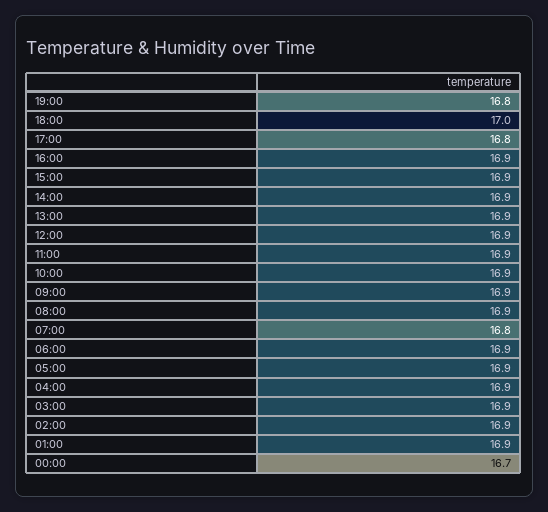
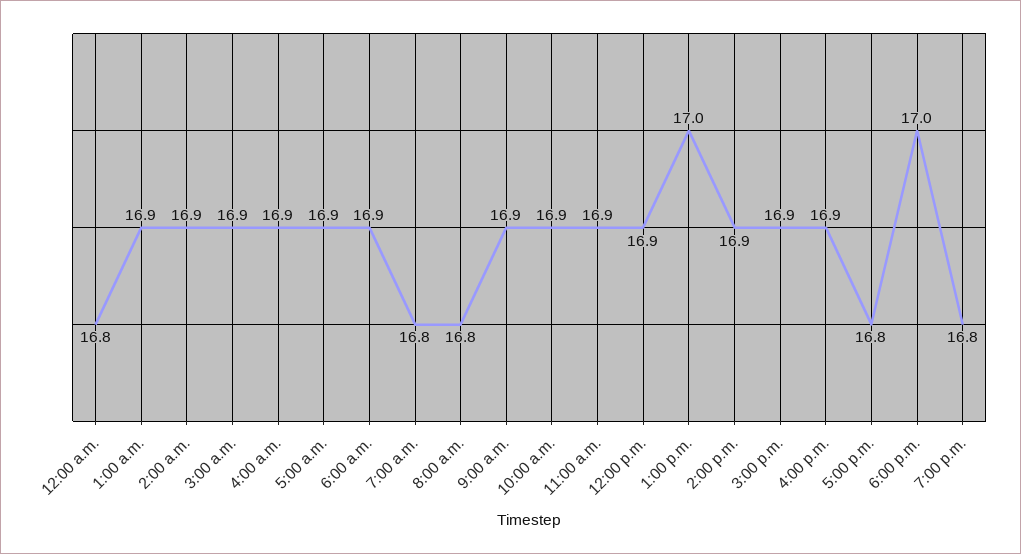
  {
    "19:00": 16.8,
    "18:00": 17,
    "17:00": 16.8,
    "16:00": 16.9,
    "15:00": 16.9,
    "14:00": 16.9,
-   "13:00": 16.9,
+   "13:00": 17,
    "12:00": 16.9,
    "11:00": 16.9,
    "10:00": 16.9,
    "09:00": 16.9,
-   "08:00": 16.9,
+   "08:00": 16.8,
    "07:00": 16.8,
    "06:00": 16.9,
    "05:00": 16.9,
    "04:00": 16.9,
    "03:00": 16.9,
    "02:00": 16.9,
    "01:00": 16.9,
-   "00:00": 16.7
+   "00:00": 16.8
  }

